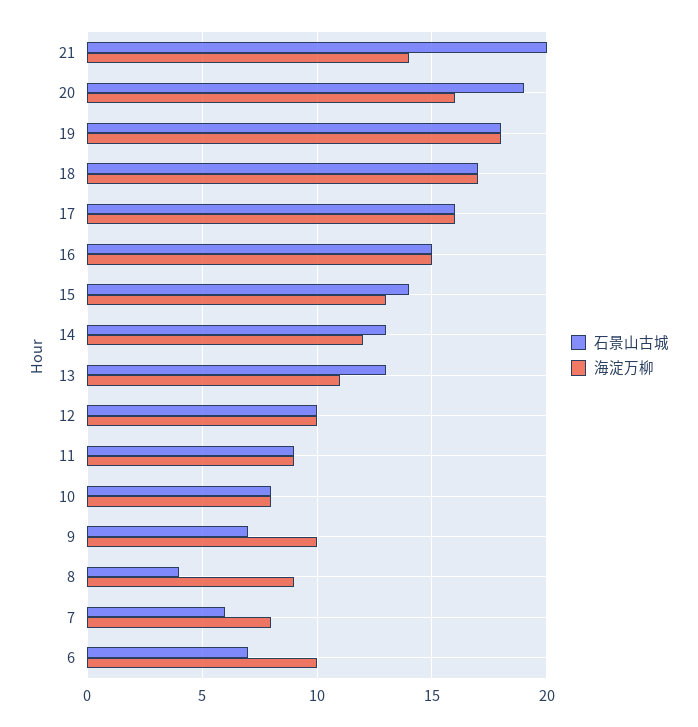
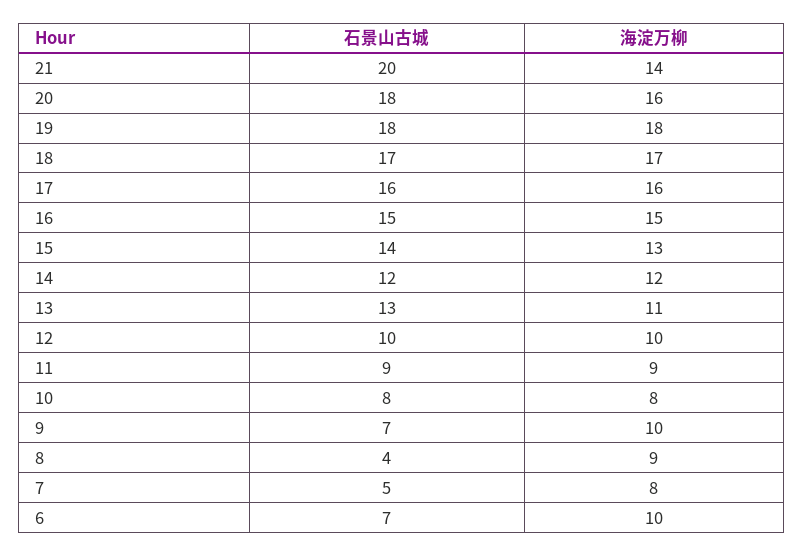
  {
    "石景山古城": {
      "21": 20,
-     "20": 19,
+     "20": 18,
      "19": 18,
      "18": 17,
      "17": 16,
      "16": 15,
      "15": 14,
-     "14": 13,
+     "14": 12,
      "13": 13,
      "12": 10,
      "11": 9,
      "10": 8,
      "9": 7,
      "8": 4,
-     "7": 6,
+     "7": 5,
      "6": 7
    },
    "海淀万柳": {
      "21": 14,
      "20": 16,
      "19": 18,
      "18": 17,
      "17": 16,
      "16": 15,
      "15": 13,
      "14": 12,
      "13": 11,
      "12": 10,
      "11": 9,
      "10": 8,
      "9": 10,
      "8": 9,
      "7": 8,
      "6": 10
    }
  }

